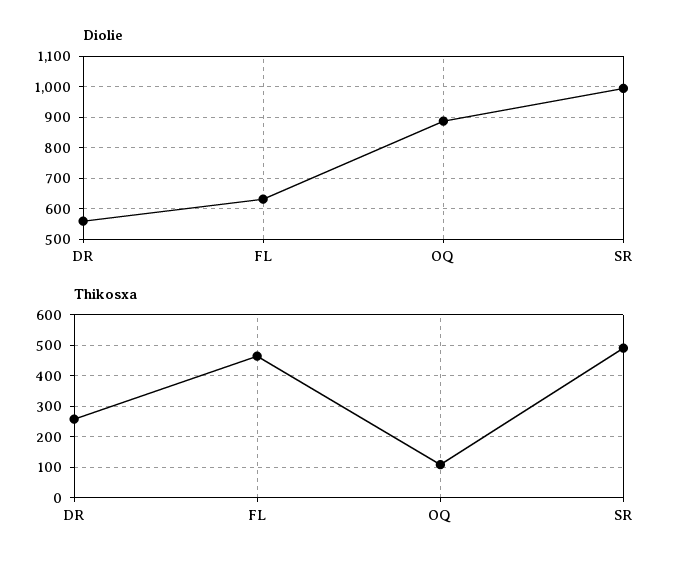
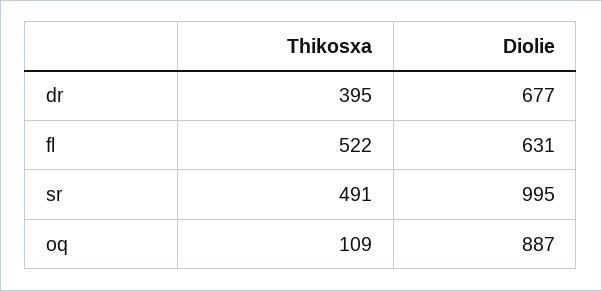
  {
    "Diolie": {
-     "DR": 560,
+     "DR": 677,
      "FL": 631,
      "OQ": 887,
      "SR": 995
    },
    "Thikosxa": {
-     "DR": 260,
+     "DR": 395,
-     "FL": 460,
+     "FL": 522,
      "OQ": 109,
      "SR": 491
    }
  }

